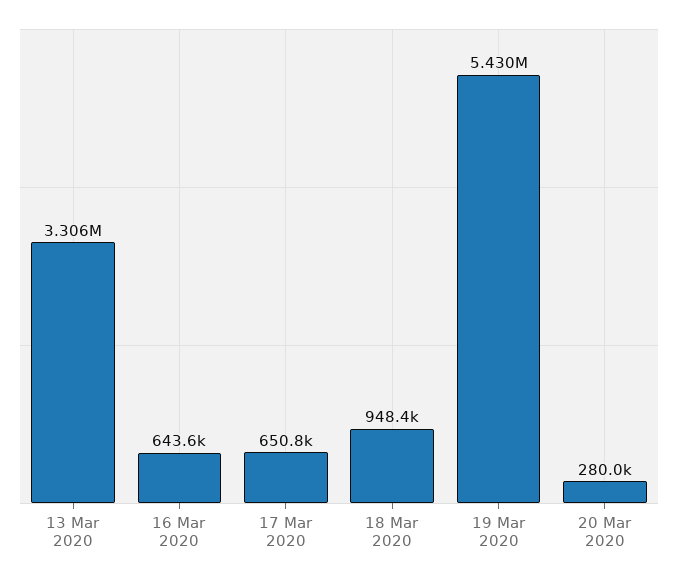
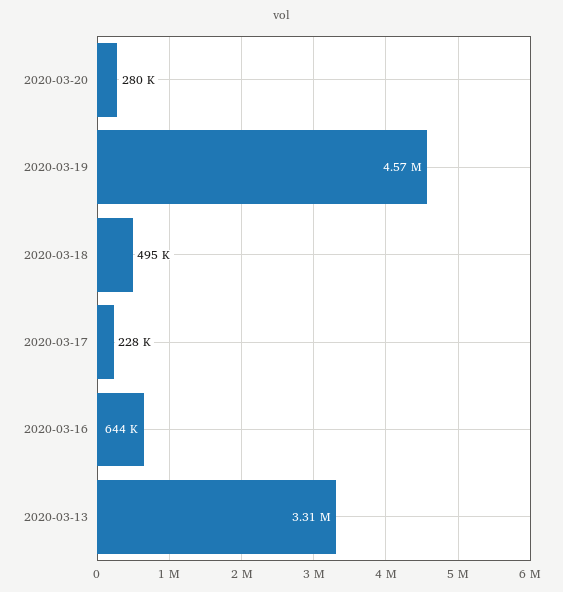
  {
    "13 Mar 2020": 3306000,
    "16 Mar 2020": 643600,
-   "17 Mar 2020": 650800,
+   "17 Mar 2020": 228000,
-   "18 Mar 2020": 948400,
+   "18 Mar 2020": 495000,
-   "19 Mar 2020": 5430000,
+   "19 Mar 2020": 4570000,
    "20 Mar 2020": 280000
  }

